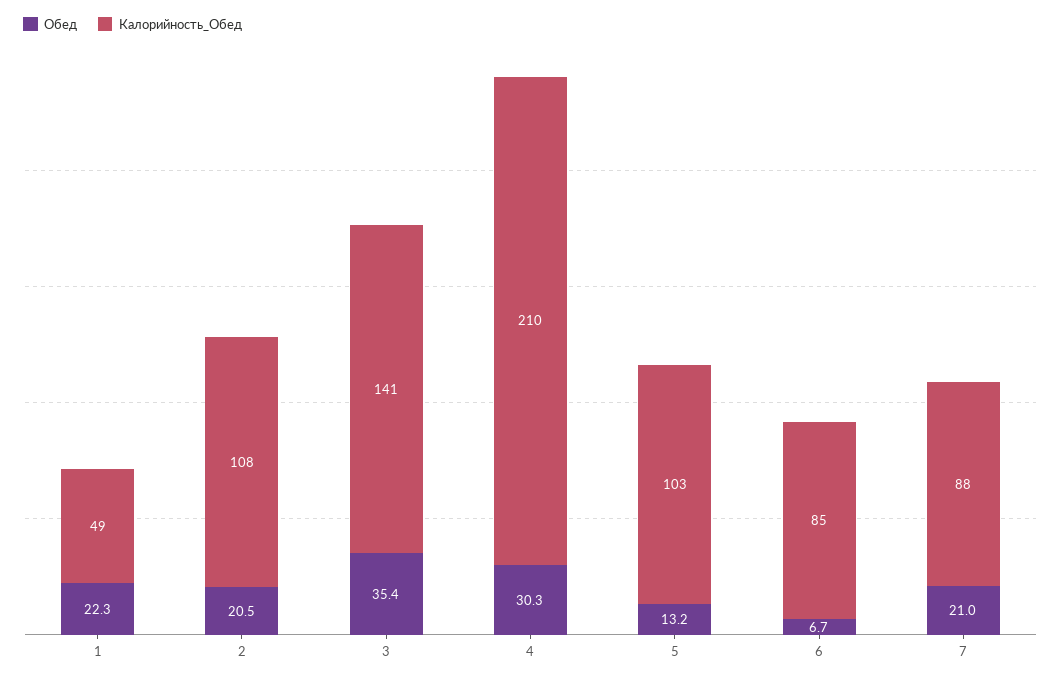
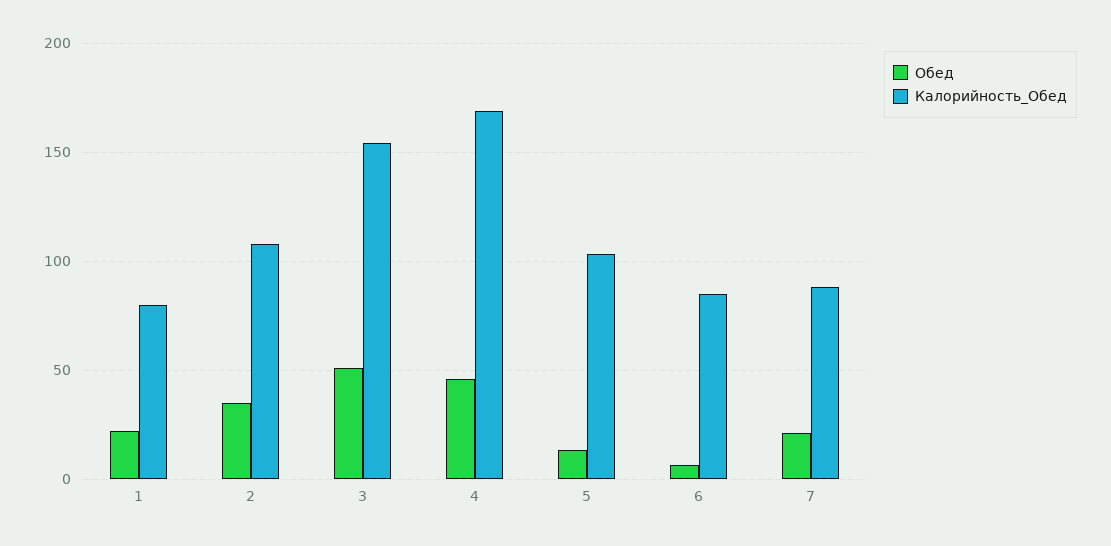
  {
    "Обед": {
      "1": 22.3,
-     "2": 20.5,
+     "2": 35,
-     "3": 35.4,
+     "3": 50,
-     "4": 30.3,
+     "4": 45,
      "5": 13.2,
      "6": 6.7,
      "7": 21
    },
    "Калорийность_Обед": {
-     "1": 49,
+     "1": 80,
      "2": 108,
-     "3": 141,
+     "3": 155,
-     "4": 210,
+     "4": 170,
      "5": 103,
      "6": 85,
      "7": 88
    }
  }

